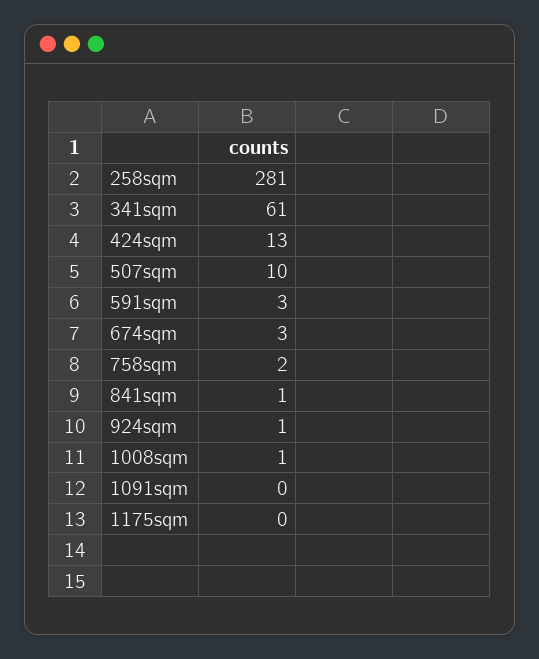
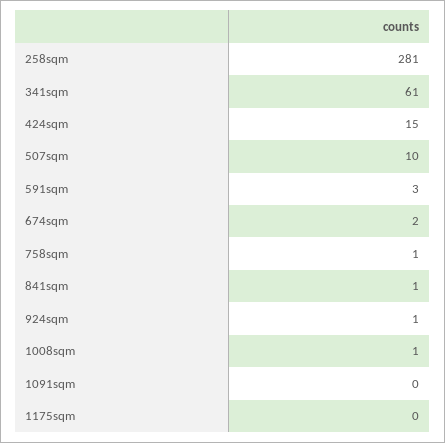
  {
    "258sqm": 281,
    "341sqm": 61,
-   "424sqm": 13,
+   "424sqm": 15,
    "507sqm": 10,
    "591sqm": 3,
-   "674sqm": 3,
+   "674sqm": 2,
-   "758sqm": 2,
+   "758sqm": 1,
    "841sqm": 1,
    "924sqm": 1,
    "1008sqm": 1,
    "1091sqm": 0,
    "1175sqm": 0
  }

